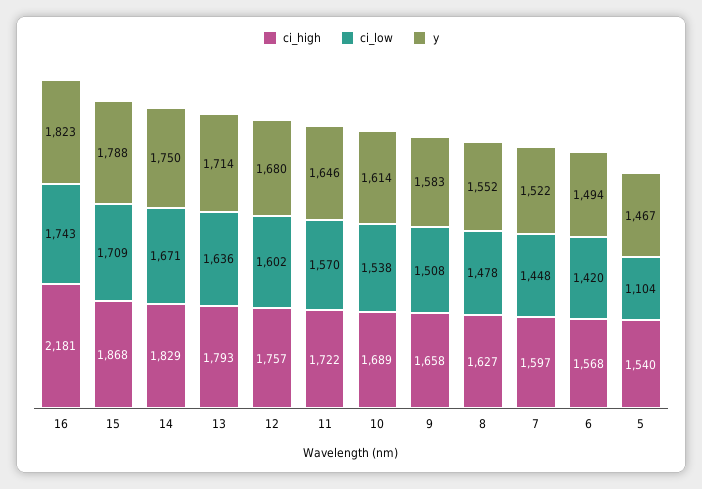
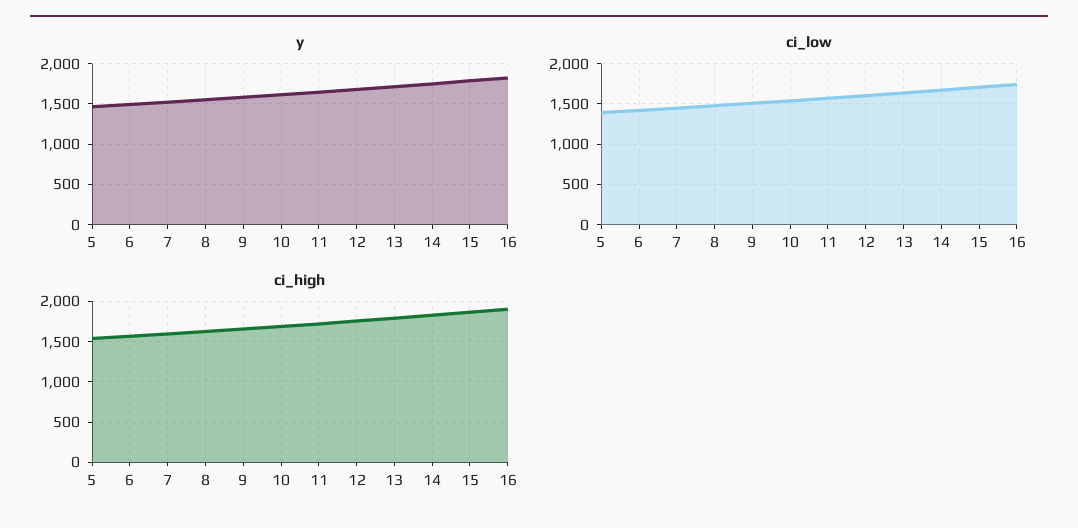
  {
    "ci_high": {
-     "16": 2181,
+     "16": 1900,
      "15": 1868,
      "14": 1829,
      "13": 1793,
      "12": 1757,
      "11": 1722,
      "10": 1689,
      "9": 1658,
      "8": 1627,
      "7": 1597,
      "6": 1568,
      "5": 1540
    },
    "ci_low": {
      "16": 1743,
      "15": 1709,
      "14": 1671,
      "13": 1636,
      "12": 1602,
      "11": 1570,
      "10": 1538,
      "9": 1508,
      "8": 1478,
      "7": 1448,
      "6": 1420,
-     "5": 1104
+     "5": 1400
    },
    "y": {
      "16": 1823,
      "15": 1788,
      "14": 1750,
      "13": 1714,
      "12": 1680,
      "11": 1646,
      "10": 1614,
      "9": 1583,
      "8": 1552,
      "7": 1522,
      "6": 1494,
      "5": 1467
    }
  }

